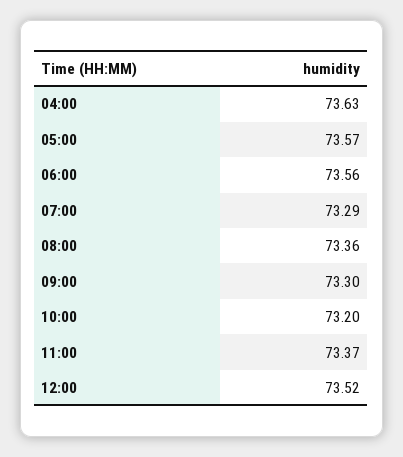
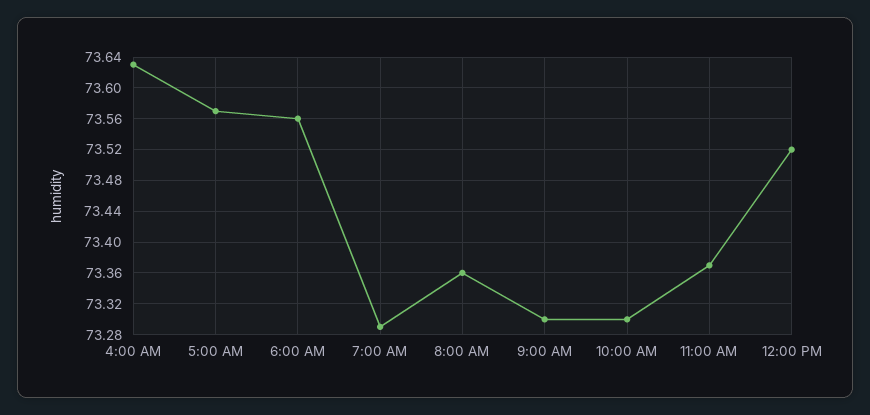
  {
    "04:00": 73.63,
    "05:00": 73.57,
    "06:00": 73.56,
    "07:00": 73.29,
    "08:00": 73.36,
    "09:00": 73.3,
-   "10:00": 73.2,
+   "10:00": 73.3,
    "11:00": 73.37,
    "12:00": 73.52
  }

